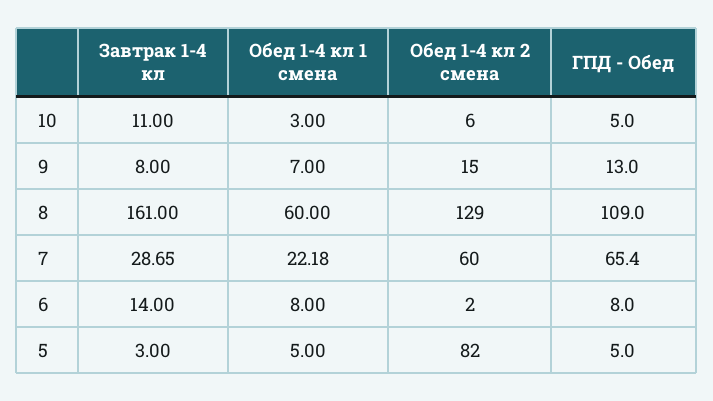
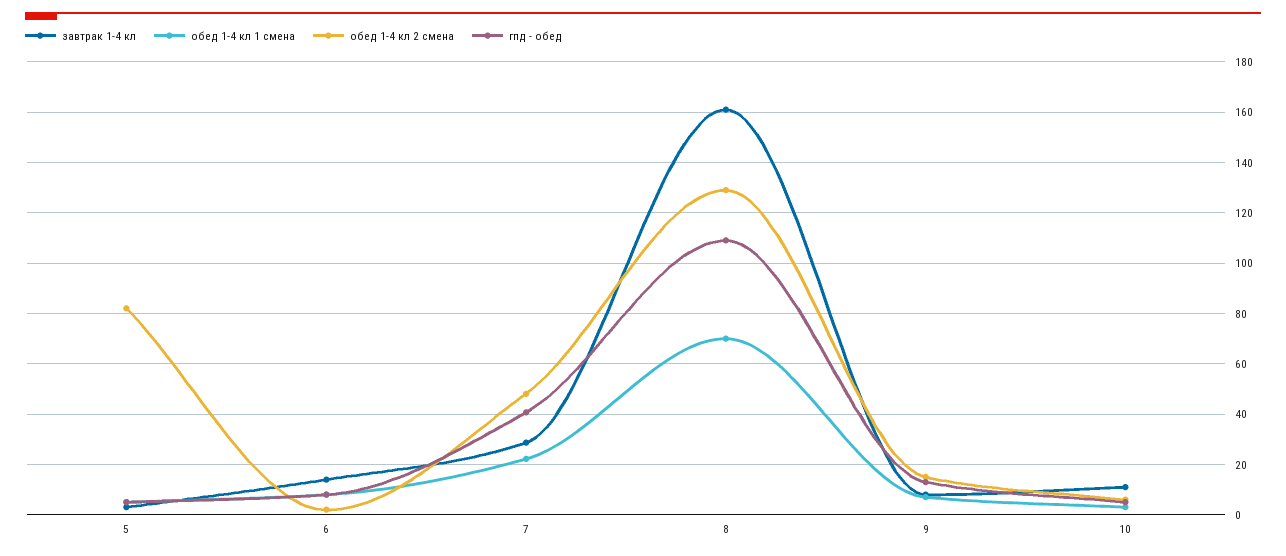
  {
    "Завтрак 1-4 кл": {
      "10": 11,
      "9": 8,
      "8": 161,
      "7": 28.65,
      "6": 14,
      "5": 3
    },
    "Обед 1-4 кл 1 смена": {
      "10": 3,
      "9": 7,
-     "8": 60,
+     "8": 70,
      "7": 22.18,
      "6": 8,
      "5": 5
    },
    "Обед 1-4 кл 2 смена": {
      "10": 6,
      "9": 15,
      "8": 129,
-     "7": 60,
+     "7": 47.5,
      "6": 2,
      "5": 82
    },
    "ГПД - Обед": {
      "10": 5,
      "9": 13,
      "8": 109,
-     "7": 65.4,
+     "7": 40,
      "6": 8,
      "5": 5
    }
  }

